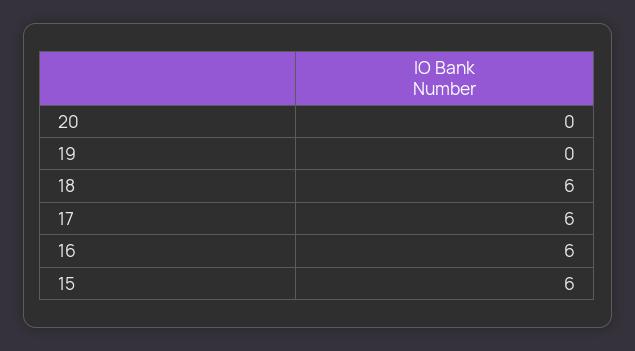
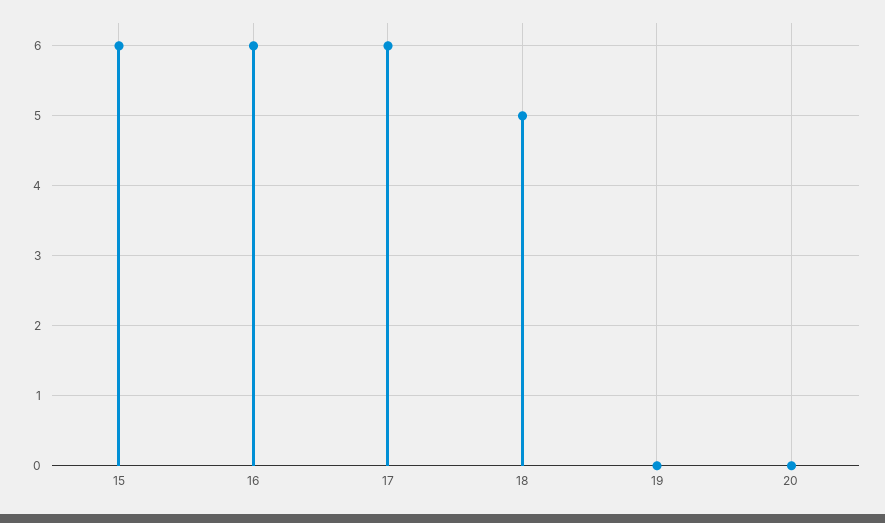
  {
    "20": 0,
    "19": 0,
-   "18": 6,
+   "18": 5,
    "17": 6,
    "16": 6,
    "15": 6
  }

